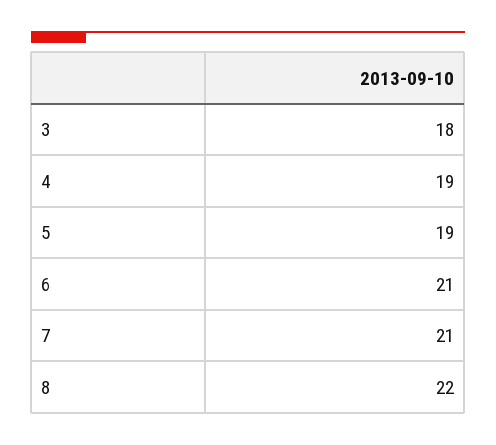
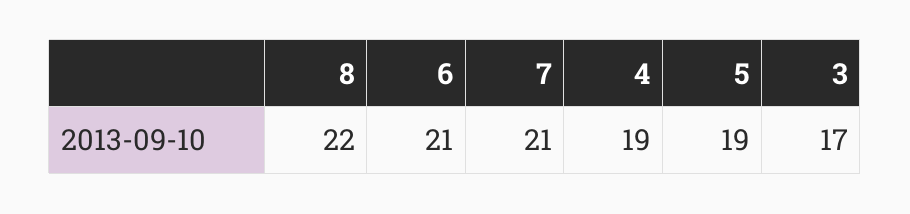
  {
-   "3": 18,
+   "3": 17,
    "4": 19,
    "5": 19,
    "6": 21,
    "7": 21,
    "8": 22
  }

